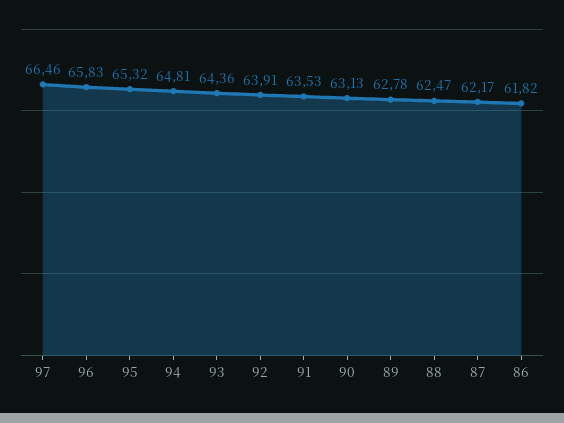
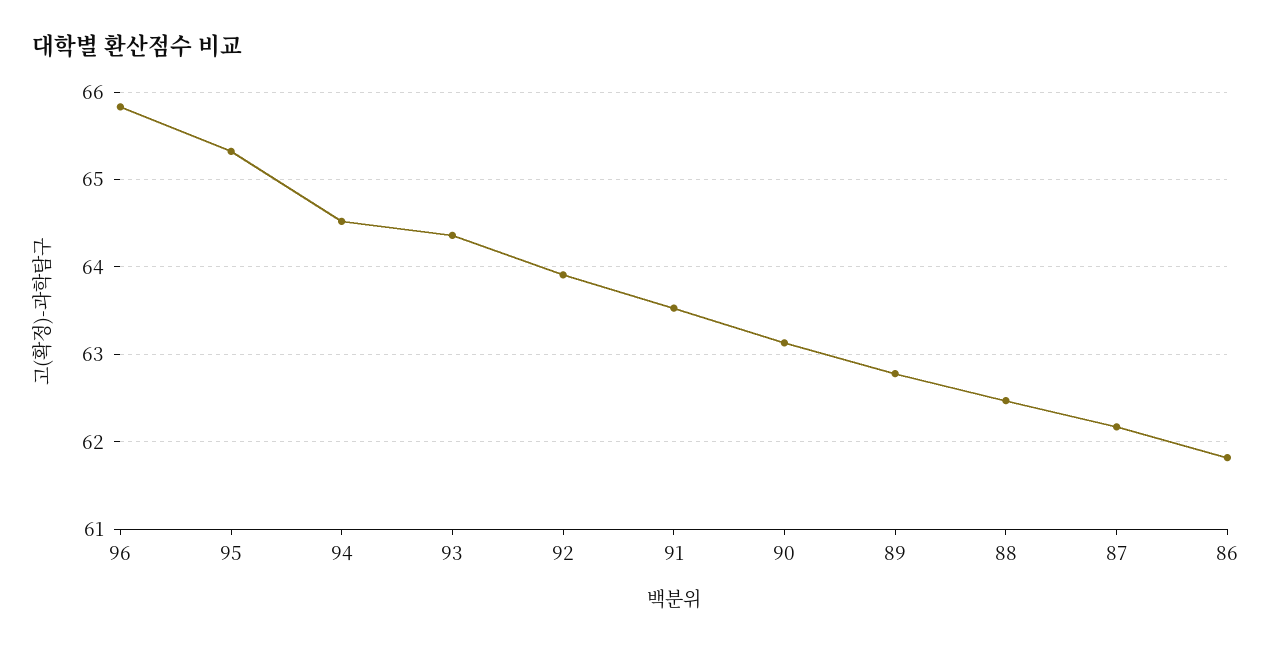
  {
-   "97": 66.46,
    "96": 65.83,
    "95": 65.32,
-   "94": 64.81,
+   "94": 64.5,
    "93": 64.36,
    "92": 63.91,
    "91": 63.53,
    "90": 63.13,
    "89": 62.78,
    "88": 62.47,
    "87": 62.17,
    "86": 61.82
  }

